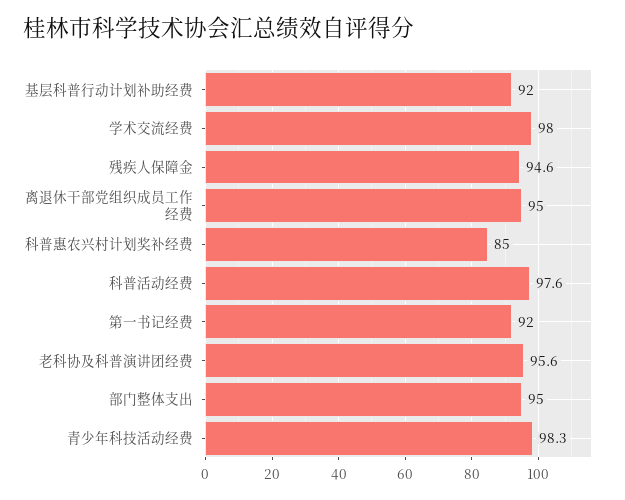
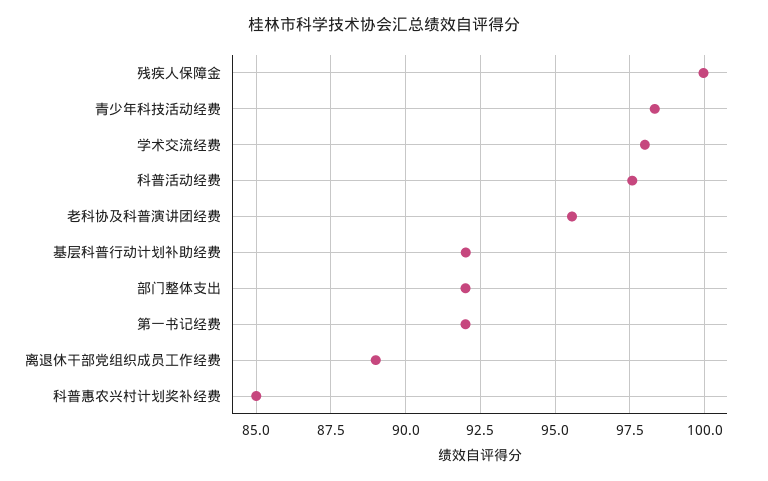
  {
    "基层科普行动计划补助经费": 92,
    "学术交流经费": 98,
-   "残疾人保障金": 94.6,
+   "残疾人保障金": 100,
-   "离退休干部党组织成员工作经费": 95,
+   "离退休干部党组织成员工作经费": 89,
    "科普惠农兴村计划奖补经费": 85,
    "科普活动经费": 97.6,
    "第一书记经费": 92,
    "老科协及科普演讲团经费": 95.6,
-   "部门整体支出": 95,
+   "部门整体支出": 92,
    "青少年科技活动经费": 98.3
  }

